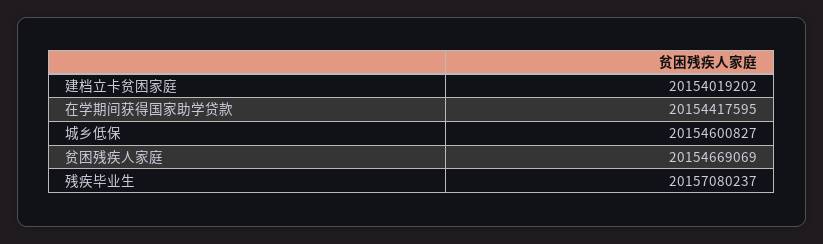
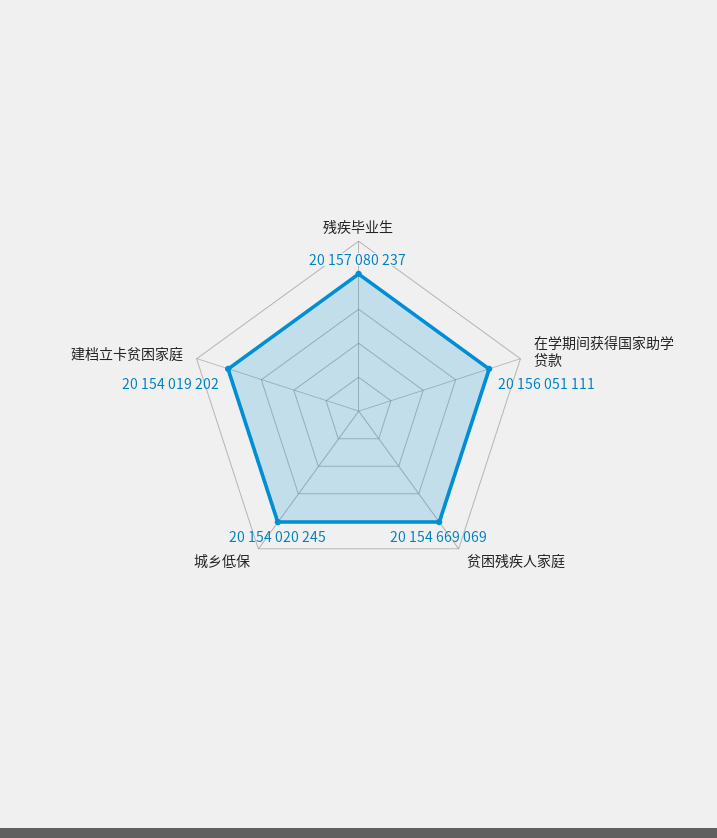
  {
    "建档立卡贫困家庭": 20154019202,
-   "在学期间获得国家助学贷款": 20154417595,
+   "在学期间获得国家助学贷款": 20156051111,
-   "城乡低保": 20154600827,
+   "城乡低保": 20154020245,
    "贫困残疾人家庭": 20154669069,
    "残疾毕业生": 20157080237
  }

